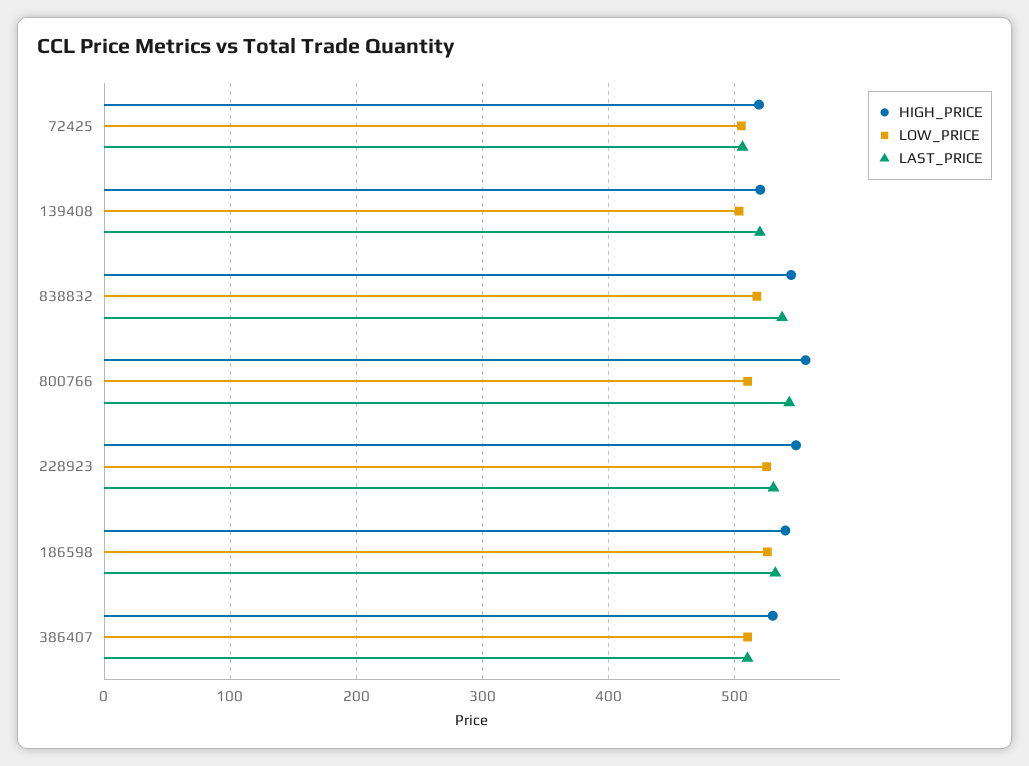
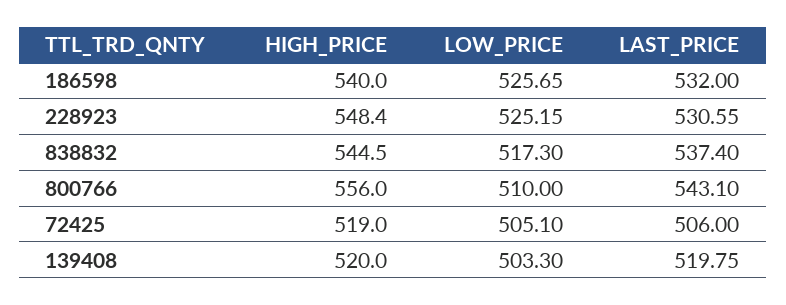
  {
    "HIGH_PRICE": {
      "72425": 519,
      "139408": 520,
      "838832": 544.5,
      "800766": 556,
      "228923": 548.4,
-     "186598": 540,
+     "186598": 540
-     "386407": 530
    },
    "LOW_PRICE": {
      "72425": 505.1,
      "139408": 503.3,
      "838832": 517.3,
      "800766": 510,
      "228923": 525.15,
-     "186598": 525.65,
+     "186598": 525.65
-     "386407": 510
    },
    "LAST_PRICE": {
      "72425": 506,
      "139408": 519.75,
      "838832": 537.4,
      "800766": 543.1,
      "228923": 530.55,
-     "186598": 532,
+     "186598": 532
-     "386407": 510
    }
  }

